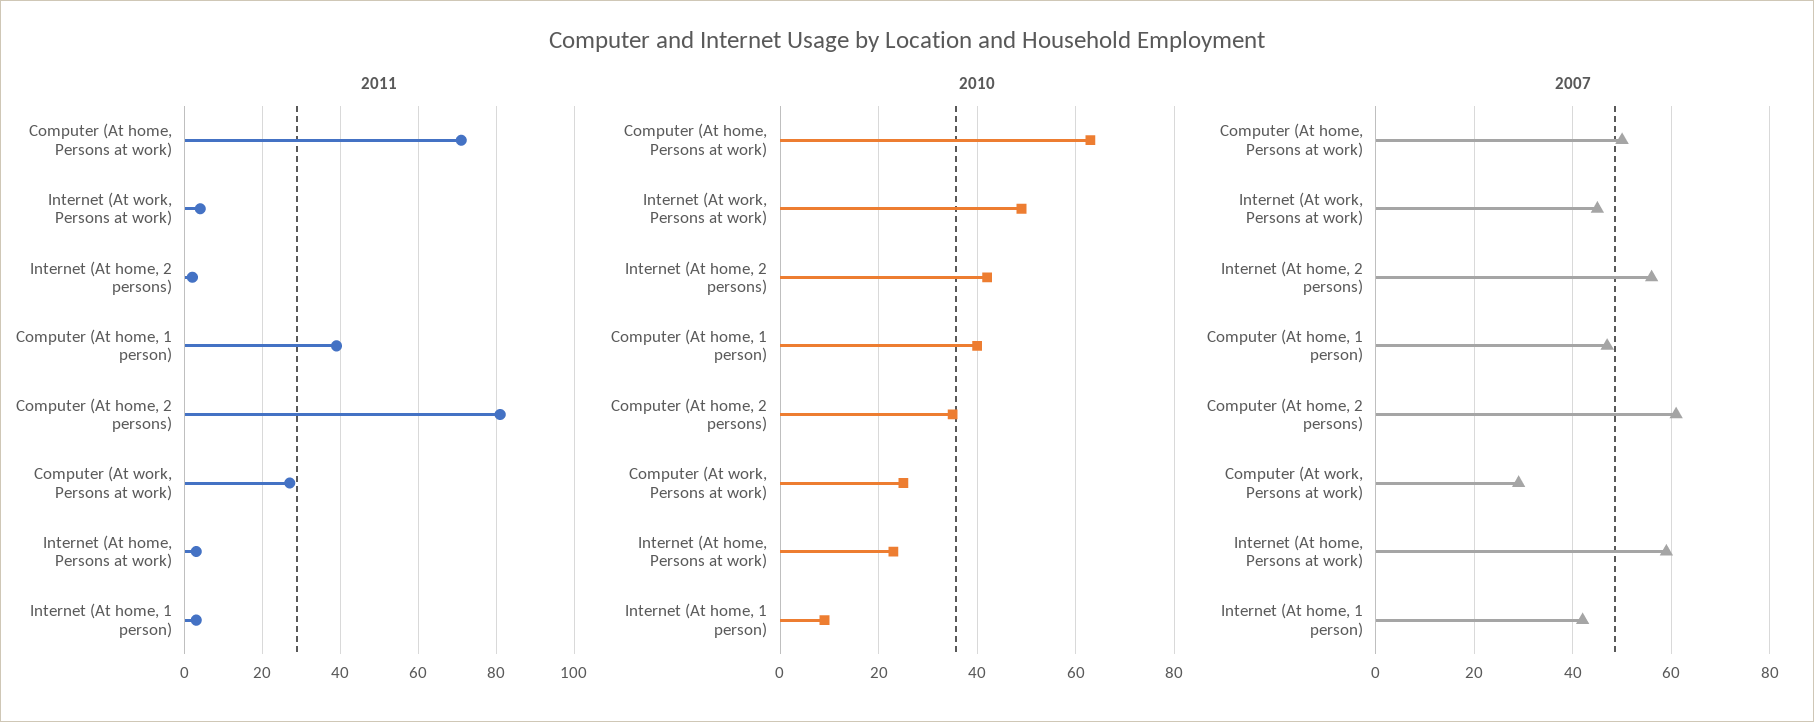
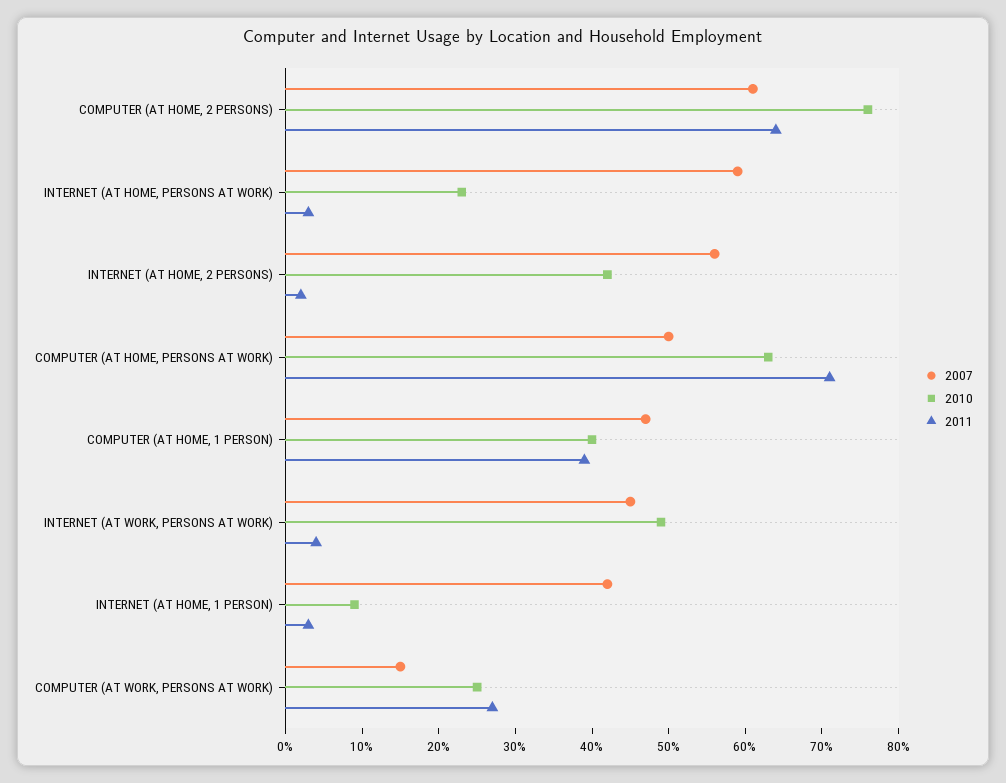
  {
    "2011": {
      "Computer (At home, Persons at work)": 70,
      "Internet (At work, Persons at work)": 5,
      "Internet (At home, 2 persons)": 0,
      "Computer (At home, 1 person)": 40,
-     "Computer (At home, 2 persons)": 80,
+     "Computer (At home, 2 persons)": 65,
      "Computer (At work, Persons at work)": 25,
      "Internet (At home, Persons at work)": 5,
      "Internet (At home, 1 person)": 5
    },
    "2010": {
      "Computer (At home, Persons at work)": 65,
      "Internet (At work, Persons at work)": 50,
      "Internet (At home, 2 persons)": 40,
      "Computer (At home, 1 person)": 40,
-     "Computer (At home, 2 persons)": 35,
+     "Computer (At home, 2 persons)": 75,
      "Computer (At work, Persons at work)": 25,
      "Internet (At home, Persons at work)": 25,
      "Internet (At home, 1 person)": 10
    },
    "2007": {
      "Computer (At home, Persons at work)": 50,
      "Internet (At work, Persons at work)": 45,
      "Internet (At home, 2 persons)": 55,
      "Computer (At home, 1 person)": 45,
      "Computer (At home, 2 persons)": 60,
-     "Computer (At work, Persons at work)": 30,
+     "Computer (At work, Persons at work)": 15,
      "Internet (At home, Persons at work)": 60,
      "Internet (At home, 1 person)": 40
    }
  }

